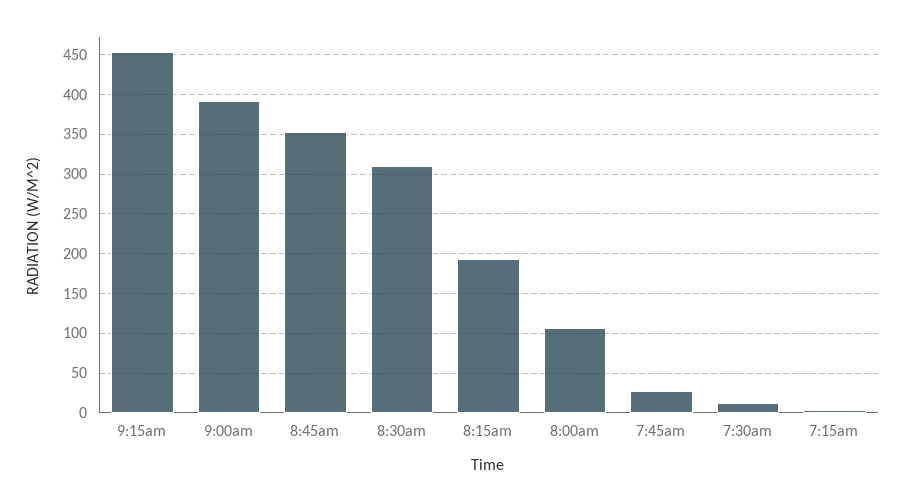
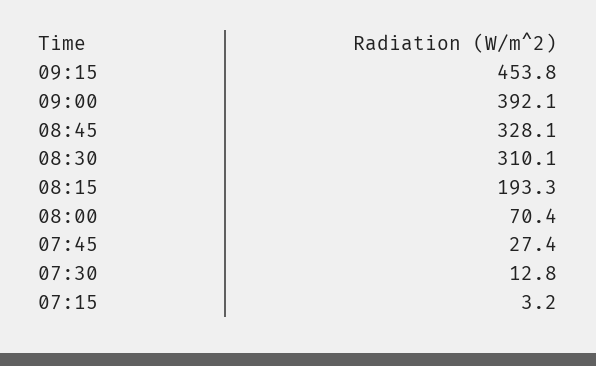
  {
    "9:15am": 453.8,
    "9:00am": 392.1,
-   "8:45am": 350,
+   "8:45am": 328.1,
    "8:30am": 310.1,
    "8:15am": 193.3,
-   "8:00am": 110,
+   "8:00am": 70.4,
    "7:45am": 27.4,
    "7:30am": 12.8,
    "7:15am": 3.2
  }

